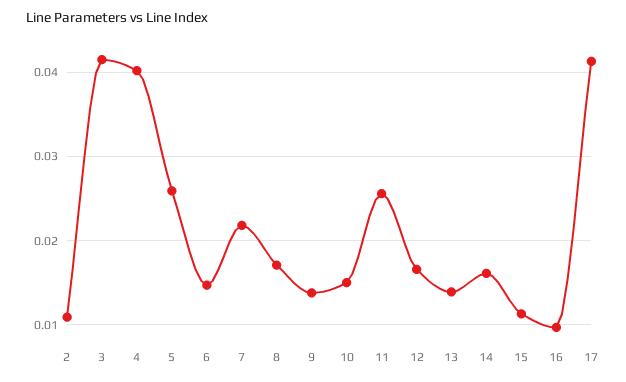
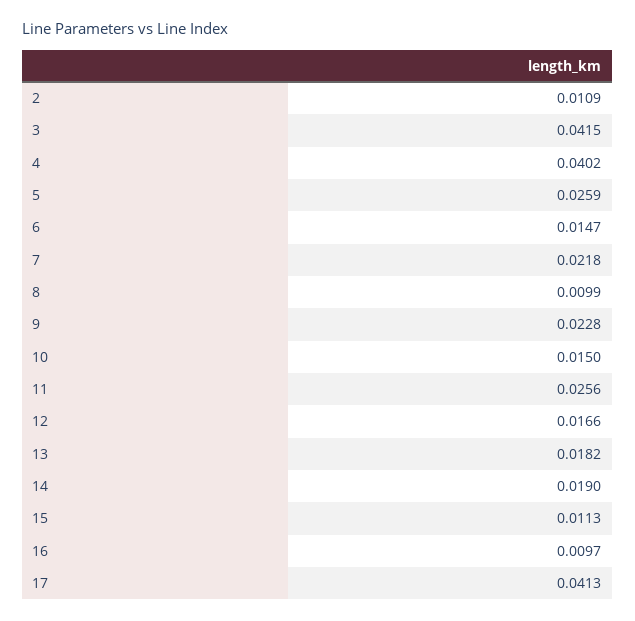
  {
    "2": 0.0109,
    "3": 0.0415,
    "4": 0.0402,
    "5": 0.0259,
    "6": 0.0147,
    "7": 0.0218,
-   "8": 0.017,
+   "8": 0.0099,
-   "9": 0.014,
+   "9": 0.0228,
    "10": 0.015,
    "11": 0.0256,
    "12": 0.0166,
-   "13": 0.014,
+   "13": 0.0182,
-   "14": 0.016,
+   "14": 0.019,
    "15": 0.0113,
    "16": 0.0097,
    "17": 0.0413
  }

